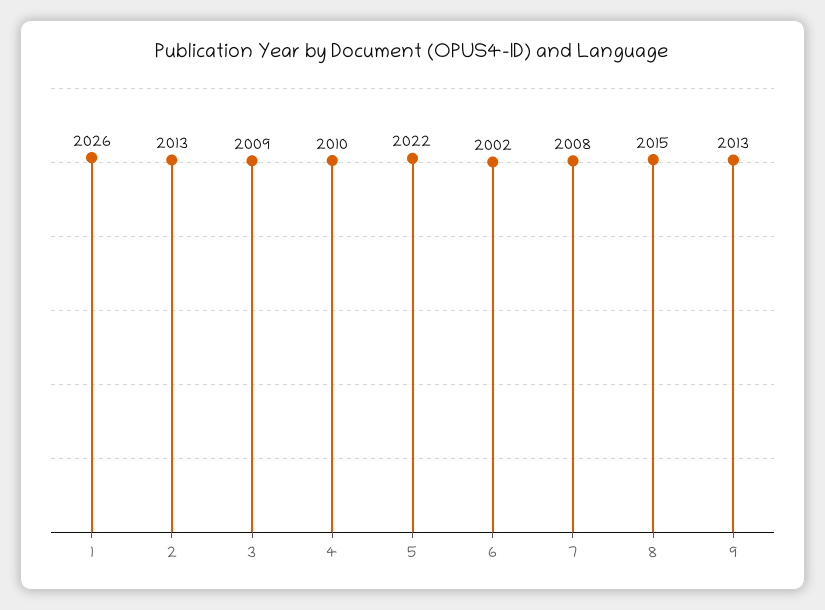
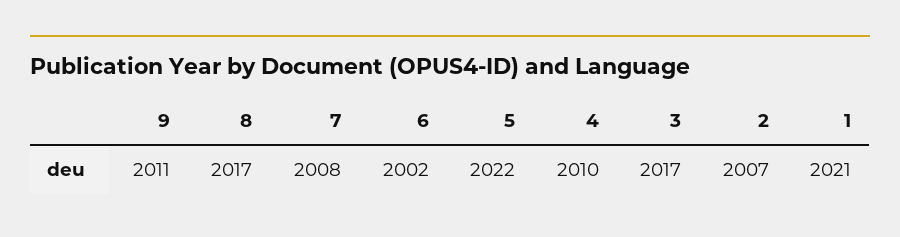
  {
-   "1": 2026,
+   "1": 2021,
-   "2": 2013,
+   "2": 2007,
-   "3": 2009,
+   "3": 2017,
    "4": 2010,
    "5": 2022,
    "6": 2002,
    "7": 2008,
-   "8": 2015,
+   "8": 2017,
-   "9": 2013
+   "9": 2011
  }

